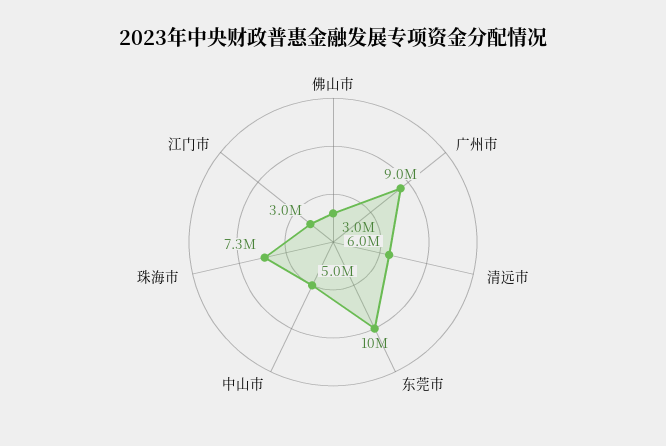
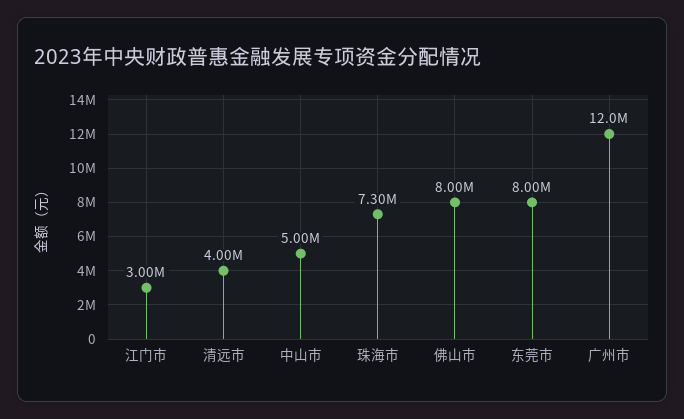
  {
-   "佛山市": 3000000,
+   "佛山市": 8000000,
-   "广州市": 9000000,
+   "广州市": 12000000,
-   "清远市": 6000000,
+   "清远市": 4000000,
-   "东莞市": 10000000,
+   "东莞市": 8000000,
    "中山市": 5000000,
    "珠海市": 7300000,
    "江门市": 3000000
  }

